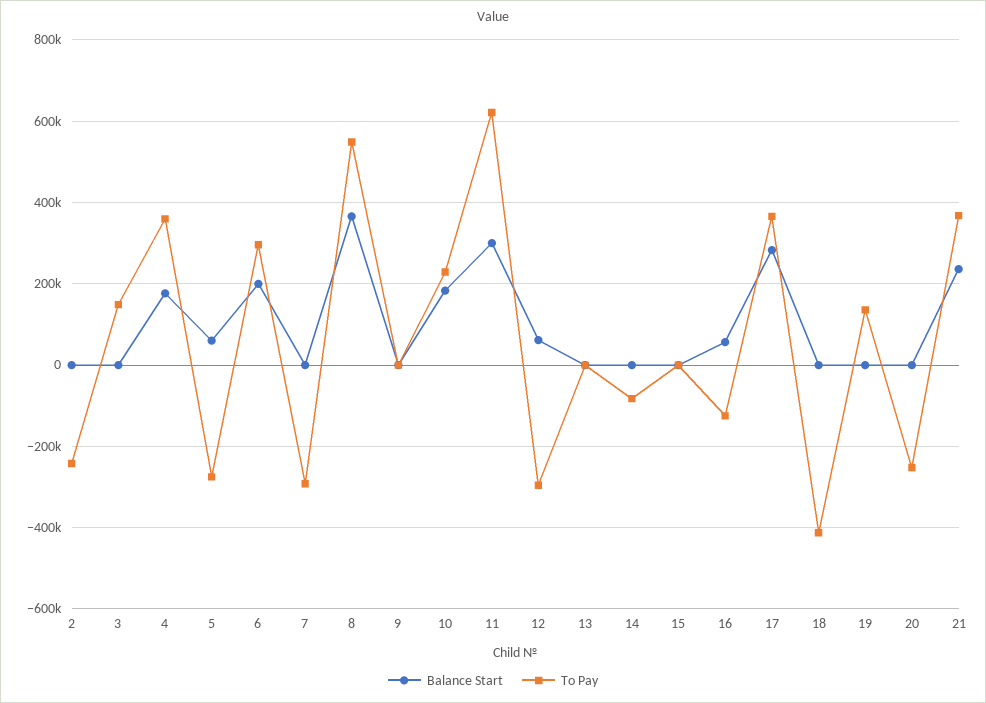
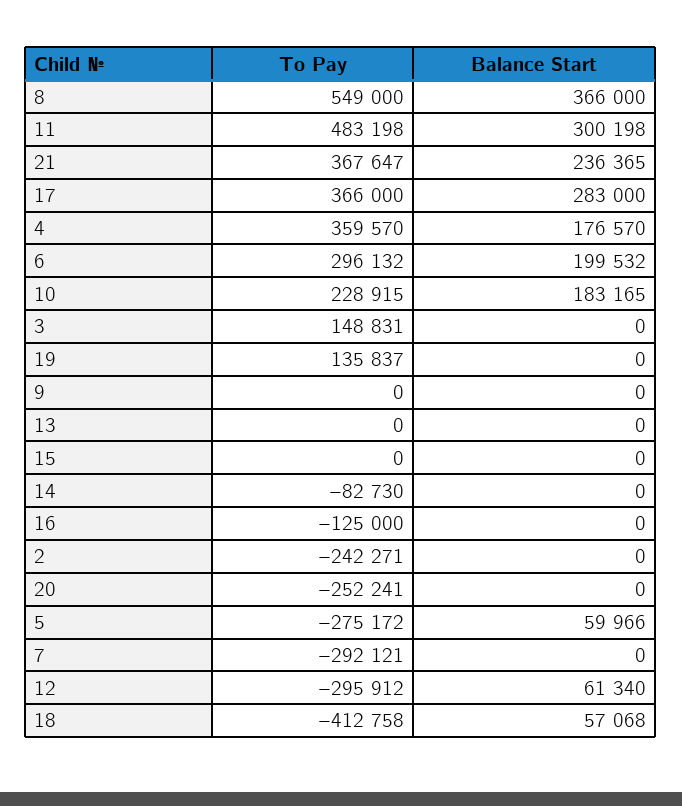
  {
    "Balance Start": {
      "2": 0,
      "3": 0,
      "4": 176570,
      "5": 59966,
      "6": 199532,
      "7": 0,
      "8": 366000,
      "9": 0,
      "10": 183165,
      "11": 300198,
      "12": 61340,
      "13": 0,
      "14": 0,
      "15": 0,
-     "16": 60000,
+     "16": 0,
      "17": 283000,
-     "18": 0,
+     "18": 57068,
      "19": 0,
      "20": 0,
      "21": 236365
    },
    "To Pay": {
      "2": -242271,
      "3": 148831,
      "4": 359570,
      "5": -275172,
      "6": 296132,
      "7": -292121,
      "8": 549000,
      "9": 0,
      "10": 228915,
-     "11": 620000,
+     "11": 483198,
      "12": -295912,
      "13": 0,
      "14": -82730,
      "15": 0,
      "16": -125000,
      "17": 366000,
      "18": -412758,
      "19": 135837,
      "20": -252241,
      "21": 367647
    }
  }

